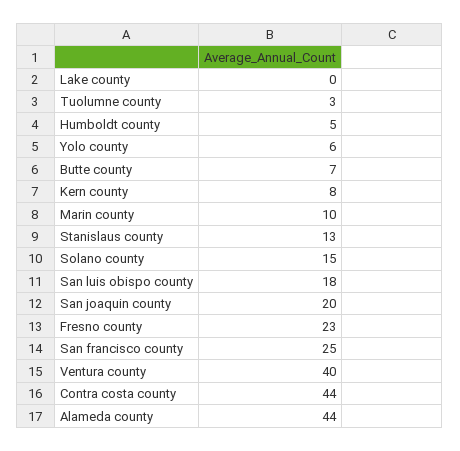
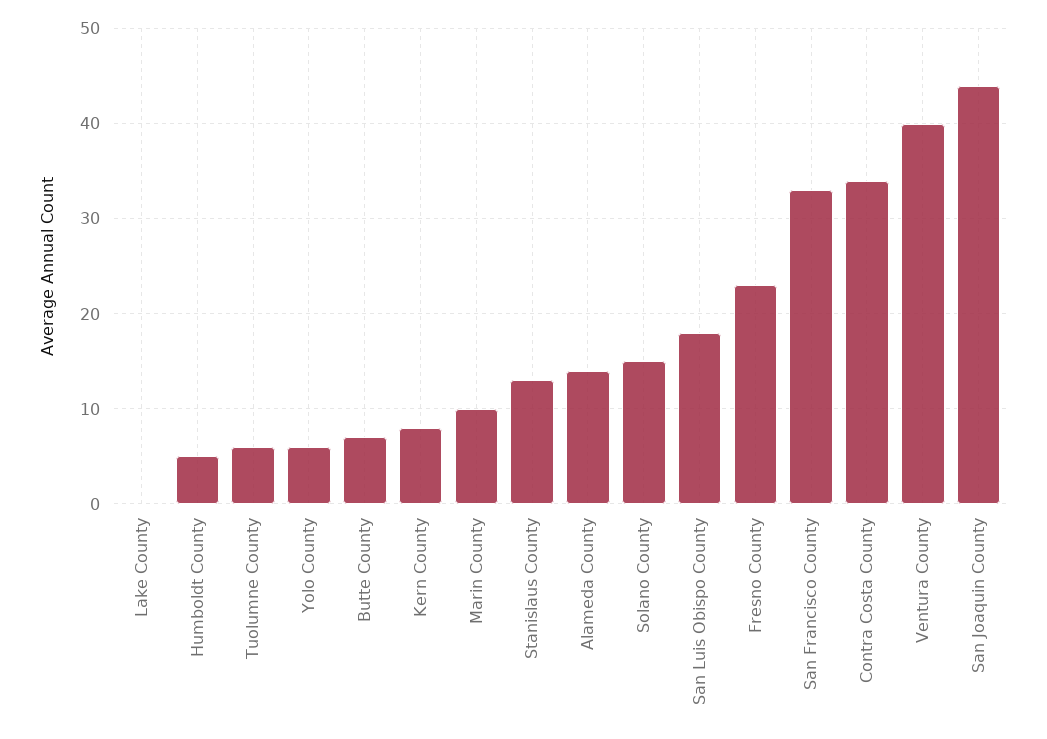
  {
    "Lake county": 0,
-   "Tuolumne county": 3,
+   "Tuolumne county": 6,
    "Humboldt county": 5,
    "Yolo county": 6,
    "Butte county": 7,
    "Kern county": 8,
    "Marin county": 10,
    "Stanislaus county": 13,
    "Solano county": 15,
    "San luis obispo county": 18,
-   "San joaquin county": 20,
+   "San joaquin county": 44,
    "Fresno county": 23,
-   "San francisco county": 25,
+   "San francisco county": 33,
    "Ventura county": 40,
-   "Contra costa county": 44,
+   "Contra costa county": 34,
-   "Alameda county": 44
+   "Alameda county": 14
  }

